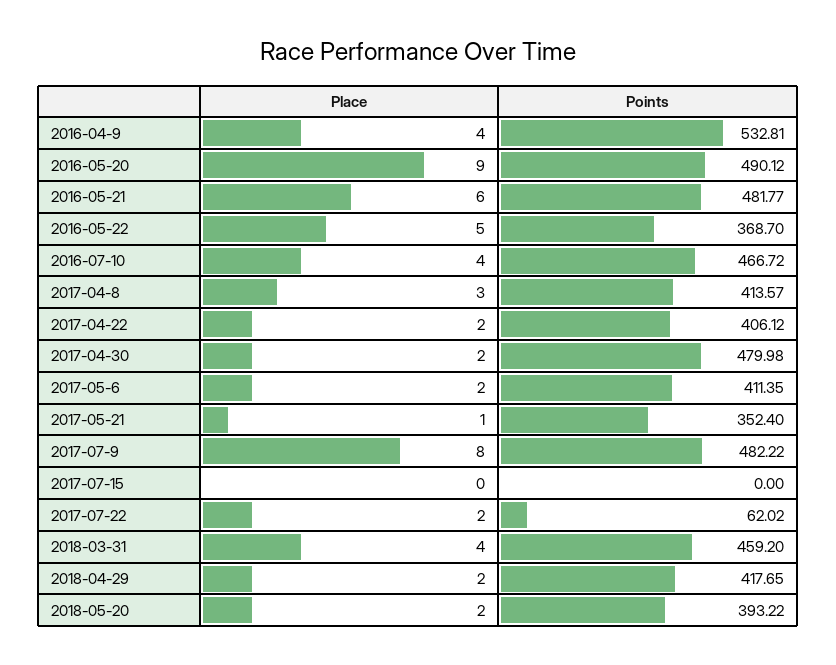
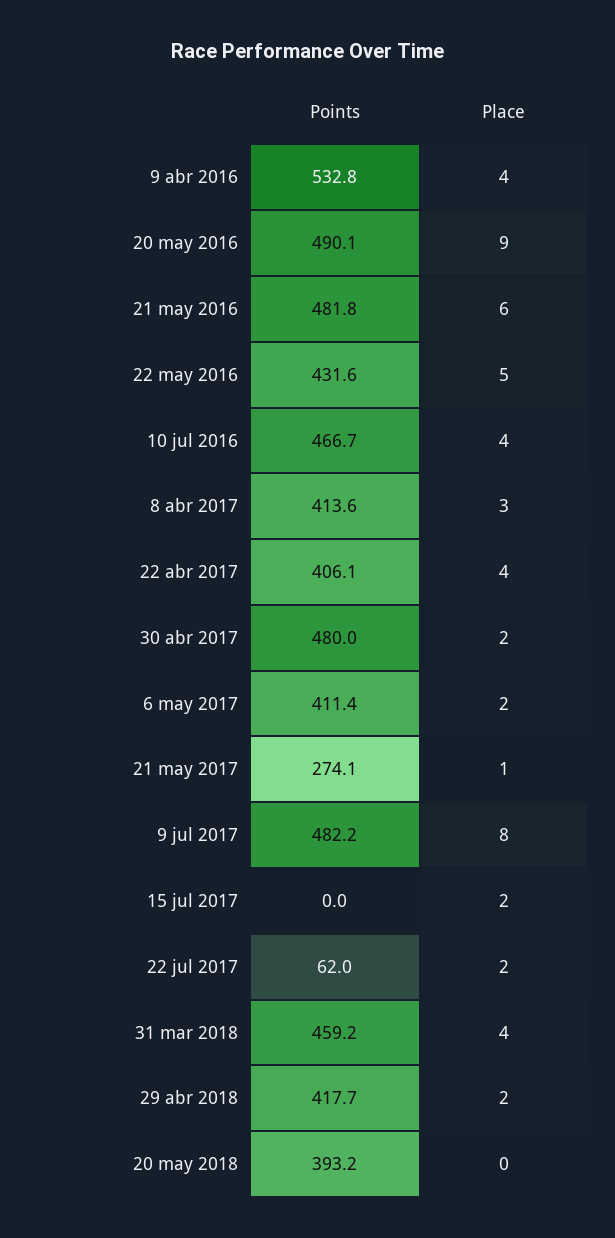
  {
    "Place": {
      "2016-04-9": 4,
      "2016-05-20": 9,
      "2016-05-21": 6,
      "2016-05-22": 5,
      "2016-07-10": 4,
      "2017-04-8": 3,
-     "2017-04-22": 2,
+     "2017-04-22": 4,
      "2017-04-30": 2,
      "2017-05-6": 2,
      "2017-05-21": 1,
      "2017-07-9": 8,
-     "2017-07-15": 0,
+     "2017-07-15": 2,
      "2017-07-22": 2,
      "2018-03-31": 4,
      "2018-04-29": 2,
-     "2018-05-20": 2
+     "2018-05-20": 0
    },
    "Points": {
      "2016-04-9": 532.81,
      "2016-05-20": 490.12,
      "2016-05-21": 481.77,
-     "2016-05-22": 368.7,
+     "2016-05-22": 431.6,
      "2016-07-10": 466.72,
      "2017-04-8": 413.57,
      "2017-04-22": 406.12,
      "2017-04-30": 479.98,
      "2017-05-6": 411.35,
-     "2017-05-21": 352.4,
+     "2017-05-21": 274.1,
      "2017-07-9": 482.22,
      "2017-07-15": 0,
      "2017-07-22": 62.02,
      "2018-03-31": 459.2,
      "2018-04-29": 417.65,
      "2018-05-20": 393.22
    }
  }

